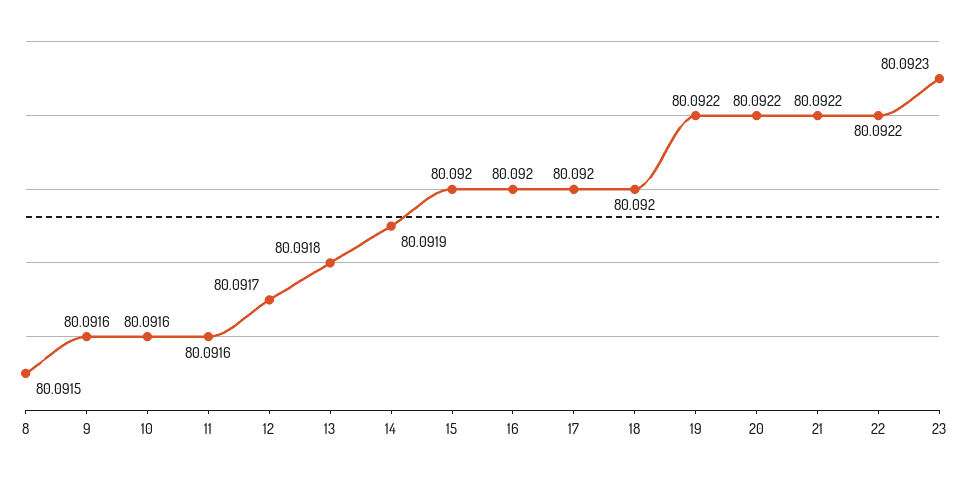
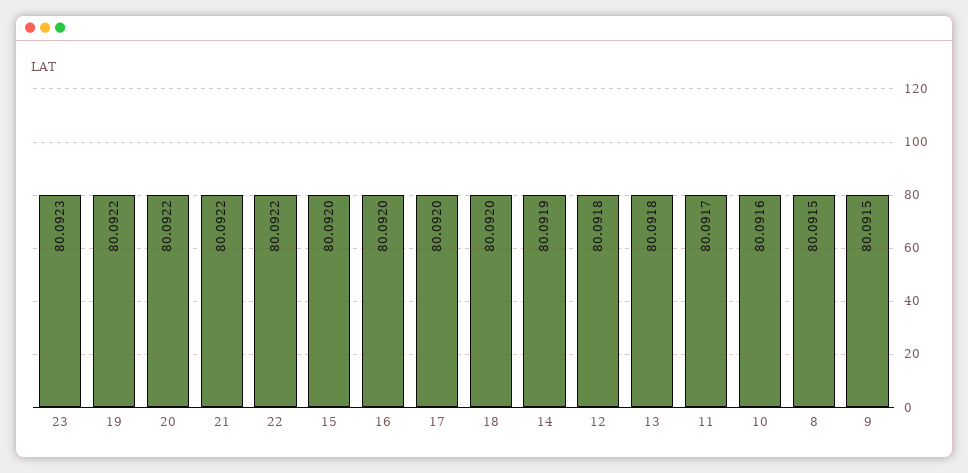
  {
    "8": 80.0915,
-   "9": 80.0916,
+   "9": 80.0915,
    "10": 80.0916,
-   "11": 80.0916,
+   "11": 80.0917,
-   "12": 80.0917,
+   "12": 80.0918,
    "13": 80.0918,
    "14": 80.0919,
    "15": 80.092,
    "16": 80.092,
    "17": 80.092,
    "18": 80.092,
    "19": 80.0922,
    "20": 80.0922,
    "21": 80.0922,
    "22": 80.0922,
    "23": 80.0923
  }

